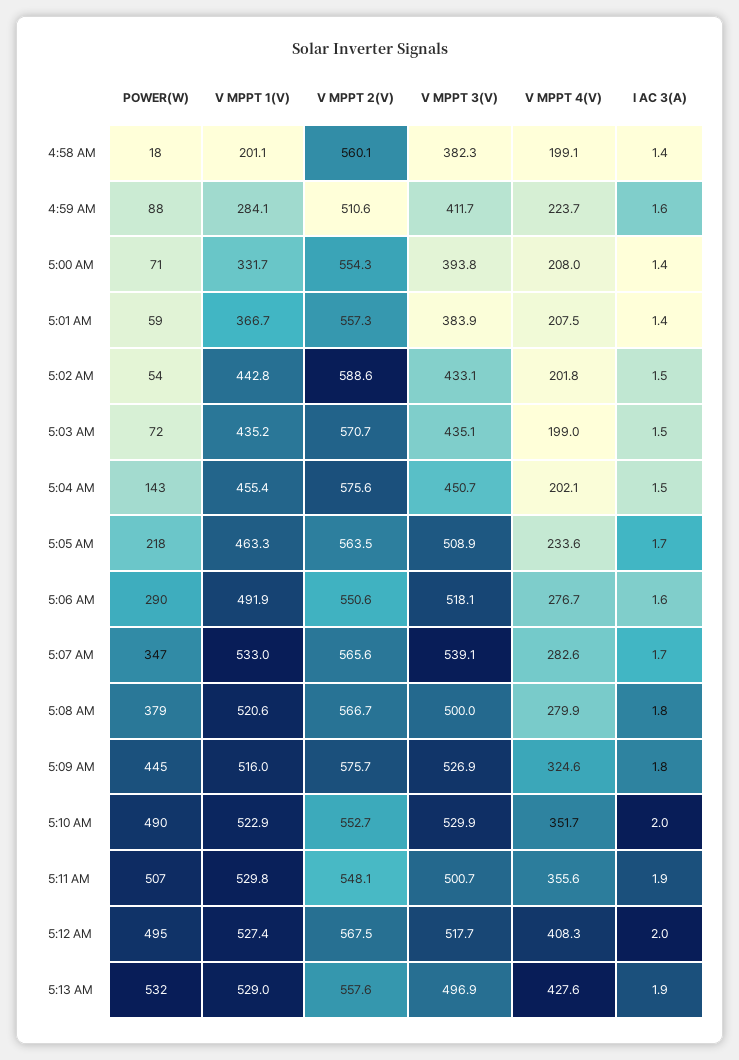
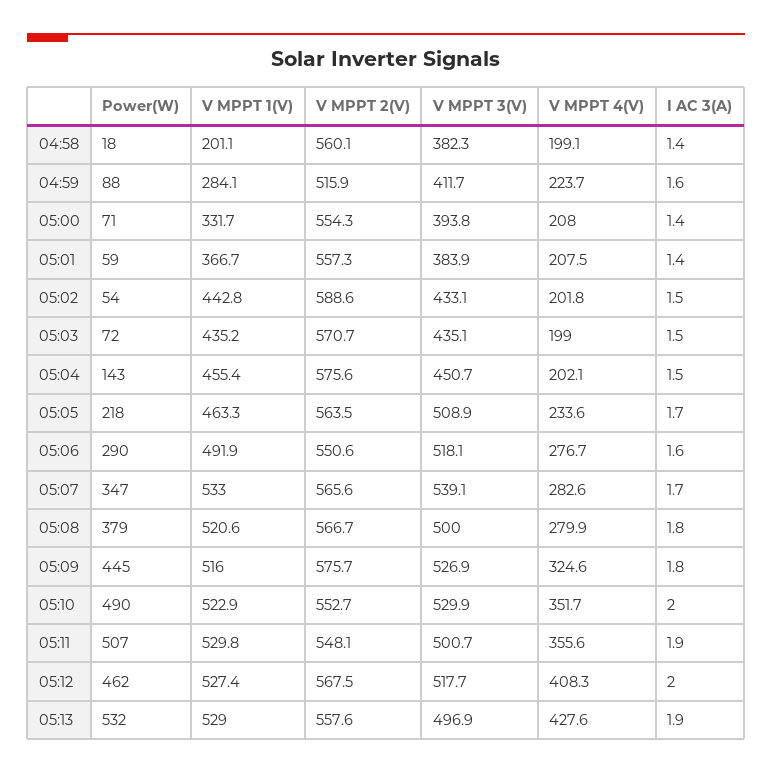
  {
    "POWER(W)": {
      "4:58 AM": 18,
      "4:59 AM": 88,
      "5:00 AM": 71,
      "5:01 AM": 59,
      "5:02 AM": 54,
      "5:03 AM": 72,
      "5:04 AM": 143,
      "5:05 AM": 218,
      "5:06 AM": 290,
      "5:07 AM": 347,
      "5:08 AM": 379,
      "5:09 AM": 445,
      "5:10 AM": 490,
      "5:11 AM": 507,
-     "5:12 AM": 495,
+     "5:12 AM": 462,
      "5:13 AM": 532
    },
    "V MPPT 1(V)": {
      "4:58 AM": 201.1,
      "4:59 AM": 284.1,
      "5:00 AM": 331.7,
      "5:01 AM": 366.7,
      "5:02 AM": 442.8,
      "5:03 AM": 435.2,
      "5:04 AM": 455.4,
      "5:05 AM": 463.3,
      "5:06 AM": 491.9,
      "5:07 AM": 533,
      "5:08 AM": 520.6,
      "5:09 AM": 516,
      "5:10 AM": 522.9,
      "5:11 AM": 529.8,
      "5:12 AM": 527.4,
      "5:13 AM": 529
    },
    "V MPPT 2(V)": {
      "4:58 AM": 560.1,
-     "4:59 AM": 510.6,
+     "4:59 AM": 515.9,
      "5:00 AM": 554.3,
      "5:01 AM": 557.3,
      "5:02 AM": 588.6,
      "5:03 AM": 570.7,
      "5:04 AM": 575.6,
      "5:05 AM": 563.5,
      "5:06 AM": 550.6,
      "5:07 AM": 565.6,
      "5:08 AM": 566.7,
      "5:09 AM": 575.7,
      "5:10 AM": 552.7,
      "5:11 AM": 548.1,
      "5:12 AM": 567.5,
      "5:13 AM": 557.6
    },
    "V MPPT 3(V)": {
      "4:58 AM": 382.3,
      "4:59 AM": 411.7,
      "5:00 AM": 393.8,
      "5:01 AM": 383.9,
      "5:02 AM": 433.1,
      "5:03 AM": 435.1,
      "5:04 AM": 450.7,
      "5:05 AM": 508.9,
      "5:06 AM": 518.1,
      "5:07 AM": 539.1,
      "5:08 AM": 500,
      "5:09 AM": 526.9,
      "5:10 AM": 529.9,
      "5:11 AM": 500.7,
      "5:12 AM": 517.7,
      "5:13 AM": 496.9
    },
    "V MPPT 4(V)": {
      "4:58 AM": 199.1,
      "4:59 AM": 223.7,
      "5:00 AM": 208,
      "5:01 AM": 207.5,
      "5:02 AM": 201.8,
      "5:03 AM": 199,
      "5:04 AM": 202.1,
      "5:05 AM": 233.6,
      "5:06 AM": 276.7,
      "5:07 AM": 282.6,
      "5:08 AM": 279.9,
      "5:09 AM": 324.6,
      "5:10 AM": 351.7,
      "5:11 AM": 355.6,
      "5:12 AM": 408.3,
      "5:13 AM": 427.6
    },
    "I AC 3(A)": {
      "4:58 AM": 1.4,
      "4:59 AM": 1.6,
      "5:00 AM": 1.4,
      "5:01 AM": 1.4,
      "5:02 AM": 1.5,
      "5:03 AM": 1.5,
      "5:04 AM": 1.5,
      "5:05 AM": 1.7,
      "5:06 AM": 1.6,
      "5:07 AM": 1.7,
      "5:08 AM": 1.8,
      "5:09 AM": 1.8,
      "5:10 AM": 2,
      "5:11 AM": 1.9,
      "5:12 AM": 2,
      "5:13 AM": 1.9
    }
  }

